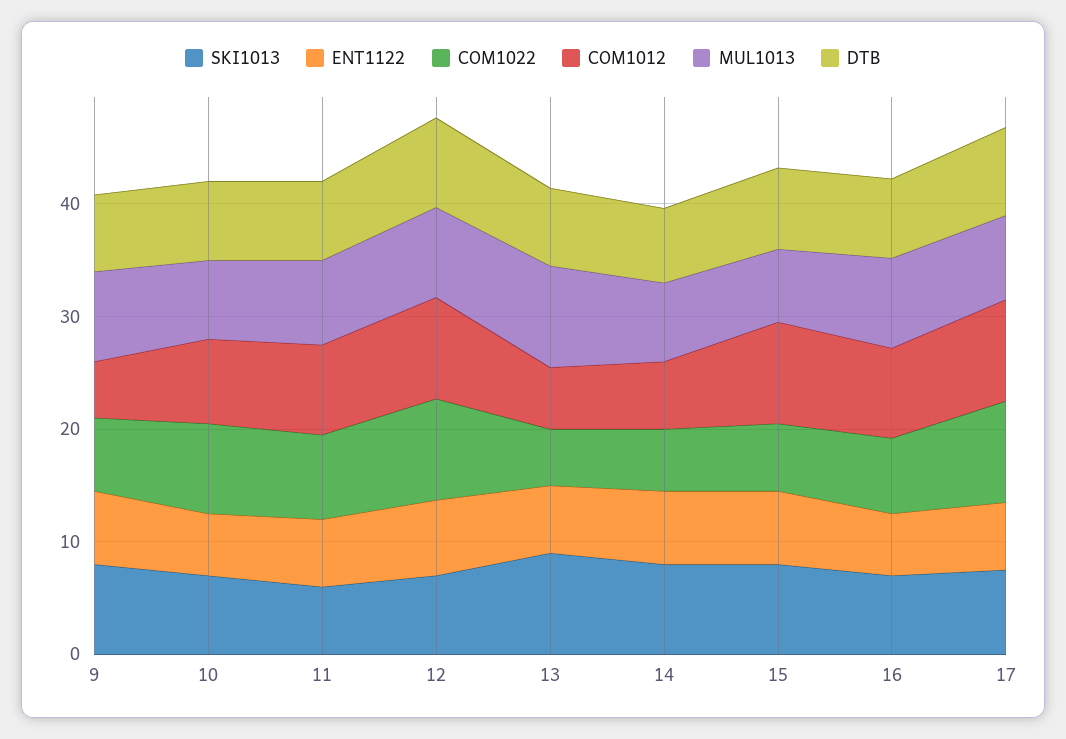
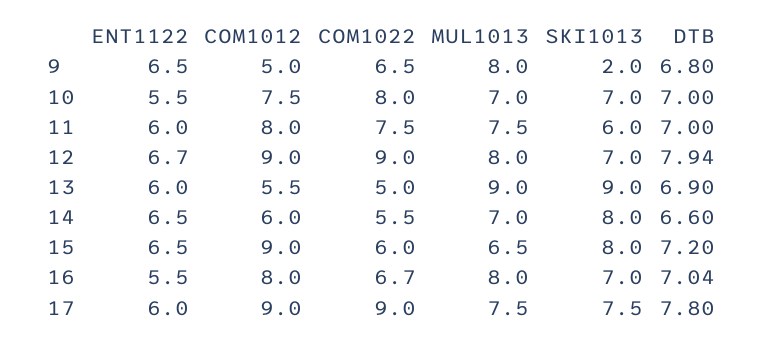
  {
    "SKI1013": {
-     "9": 8,
+     "9": 2,
      "10": 7,
      "11": 6,
      "12": 7,
      "13": 9,
      "14": 8,
      "15": 8,
      "16": 7,
      "17": 7.5
    },
    "ENT1122": {
      "9": 6.5,
      "10": 5.5,
      "11": 6,
      "12": 6.7,
      "13": 6,
      "14": 6.5,
      "15": 6.5,
      "16": 5.5,
      "17": 6
    },
    "COM1022": {
      "9": 6.5,
      "10": 8,
      "11": 7.5,
      "12": 9,
      "13": 5,
      "14": 5.5,
      "15": 6,
      "16": 6.7,
      "17": 9
    },
    "COM1012": {
      "9": 5,
      "10": 7.5,
      "11": 8,
      "12": 9,
      "13": 5.5,
      "14": 6,
      "15": 9,
      "16": 8,
      "17": 9
    },
    "MUL1013": {
      "9": 8,
      "10": 7,
      "11": 7.5,
      "12": 8,
      "13": 9,
      "14": 7,
      "15": 6.5,
      "16": 8,
      "17": 7.5
    },
    "DTB": {
      "9": 6.8,
      "10": 7,
      "11": 7,
      "12": 7.94,
      "13": 6.9,
      "14": 6.6,
      "15": 7.2,
      "16": 7.04,
      "17": 7.8
    }
  }

